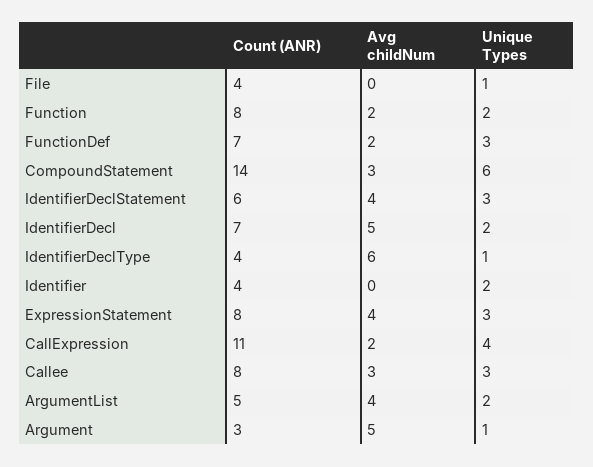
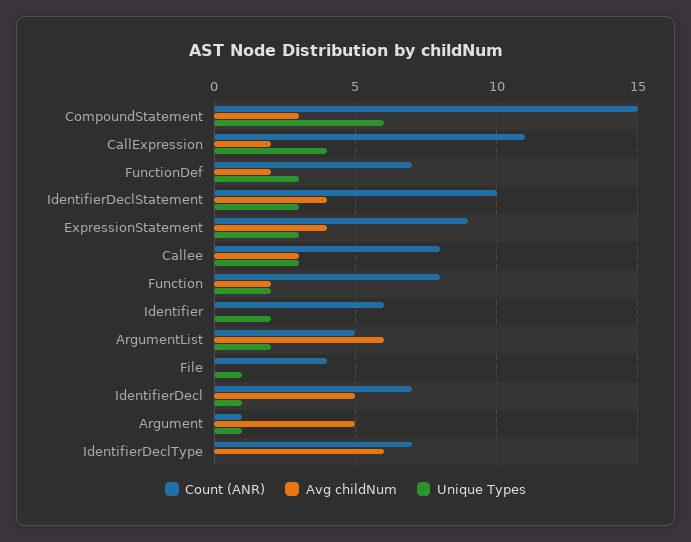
  {
    "Count (ANR)": {
      "File": 4,
      "Function": 8,
      "FunctionDef": 7,
-     "CompoundStatement": 14,
+     "CompoundStatement": 15,
-     "IdentifierDeclStatement": 6,
+     "IdentifierDeclStatement": 10,
      "IdentifierDecl": 7,
-     "IdentifierDeclType": 4,
+     "IdentifierDeclType": 7,
-     "Identifier": 4,
+     "Identifier": 6,
-     "ExpressionStatement": 8,
+     "ExpressionStatement": 9,
      "CallExpression": 11,
      "Callee": 8,
      "ArgumentList": 5,
-     "Argument": 3
+     "Argument": 1
    },
    "Avg childNum": {
      "File": 0,
      "Function": 2,
      "FunctionDef": 2,
      "CompoundStatement": 3,
      "IdentifierDeclStatement": 4,
      "IdentifierDecl": 5,
      "IdentifierDeclType": 6,
      "Identifier": 0,
      "ExpressionStatement": 4,
      "CallExpression": 2,
      "Callee": 3,
-     "ArgumentList": 4,
+     "ArgumentList": 6,
      "Argument": 5
    },
    "Unique Types": {
      "File": 1,
      "Function": 2,
      "FunctionDef": 3,
      "CompoundStatement": 6,
      "IdentifierDeclStatement": 3,
-     "IdentifierDecl": 2,
+     "IdentifierDecl": 1,
-     "IdentifierDeclType": 1,
+     "IdentifierDeclType": 0,
      "Identifier": 2,
      "ExpressionStatement": 3,
      "CallExpression": 4,
      "Callee": 3,
      "ArgumentList": 2,
      "Argument": 1
    }
  }

